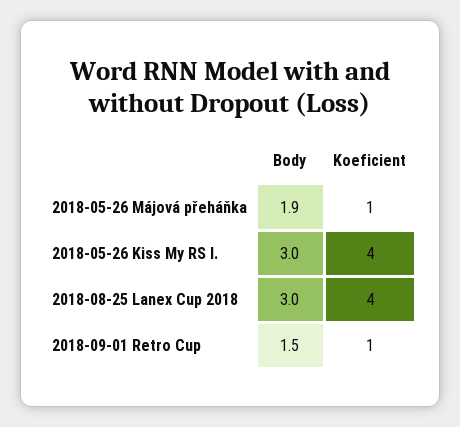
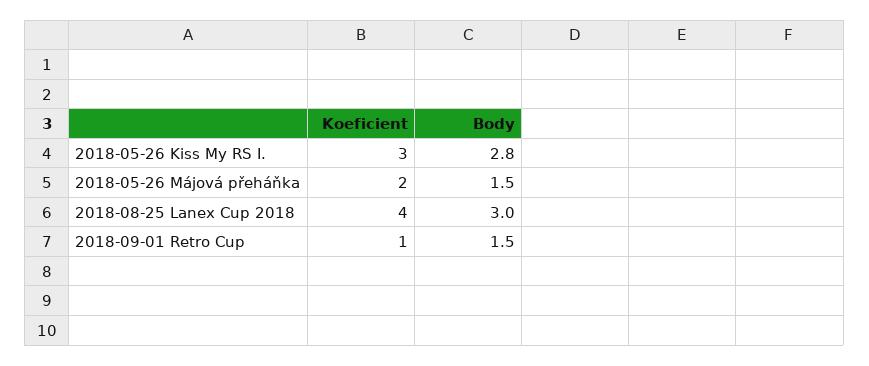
  {
    "Body": {
-     "2018-05-26 Májová přeháňka": 1.9,
+     "2018-05-26 Májová přeháňka": 1.5,
-     "2018-05-26 Kiss My RS I.": 3,
+     "2018-05-26 Kiss My RS I.": 2.8,
      "2018-08-25 Lanex Cup 2018": 3,
      "2018-09-01 Retro Cup": 1.5
    },
    "Koeficient": {
-     "2018-05-26 Májová přeháňka": 1,
+     "2018-05-26 Májová přeháňka": 2,
-     "2018-05-26 Kiss My RS I.": 4,
+     "2018-05-26 Kiss My RS I.": 3,
      "2018-08-25 Lanex Cup 2018": 4,
      "2018-09-01 Retro Cup": 1
    }
  }

